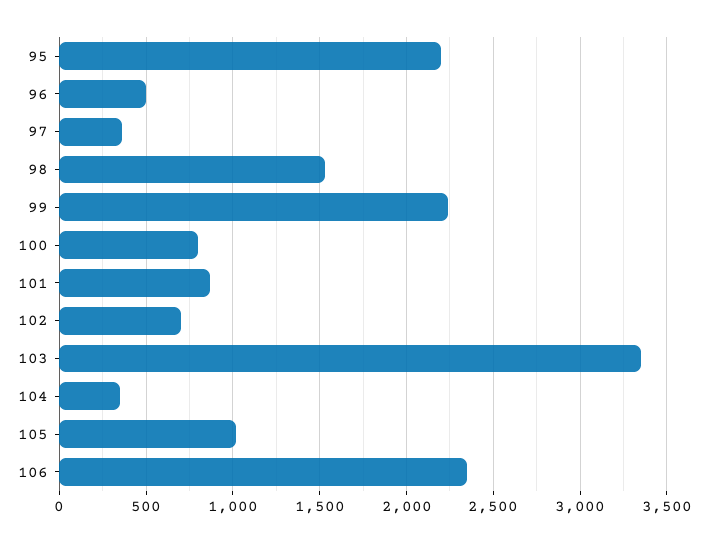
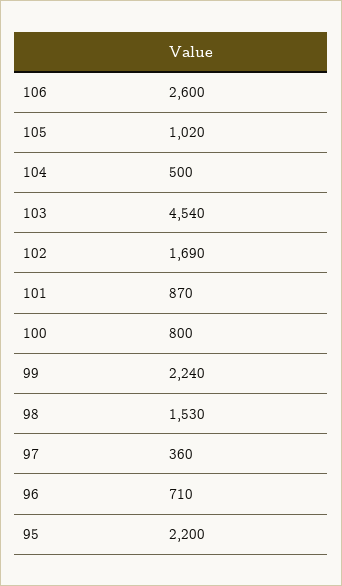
  {
    "95": 2200,
-   "96": 500,
+   "96": 710,
    "97": 360,
    "98": 1530,
    "99": 2240,
    "100": 800,
    "101": 870,
-   "102": 700,
+   "102": 1690,
-   "103": 3350,
+   "103": 4540,
-   "104": 350,
+   "104": 500,
    "105": 1020,
-   "106": 2350
+   "106": 2600
  }

